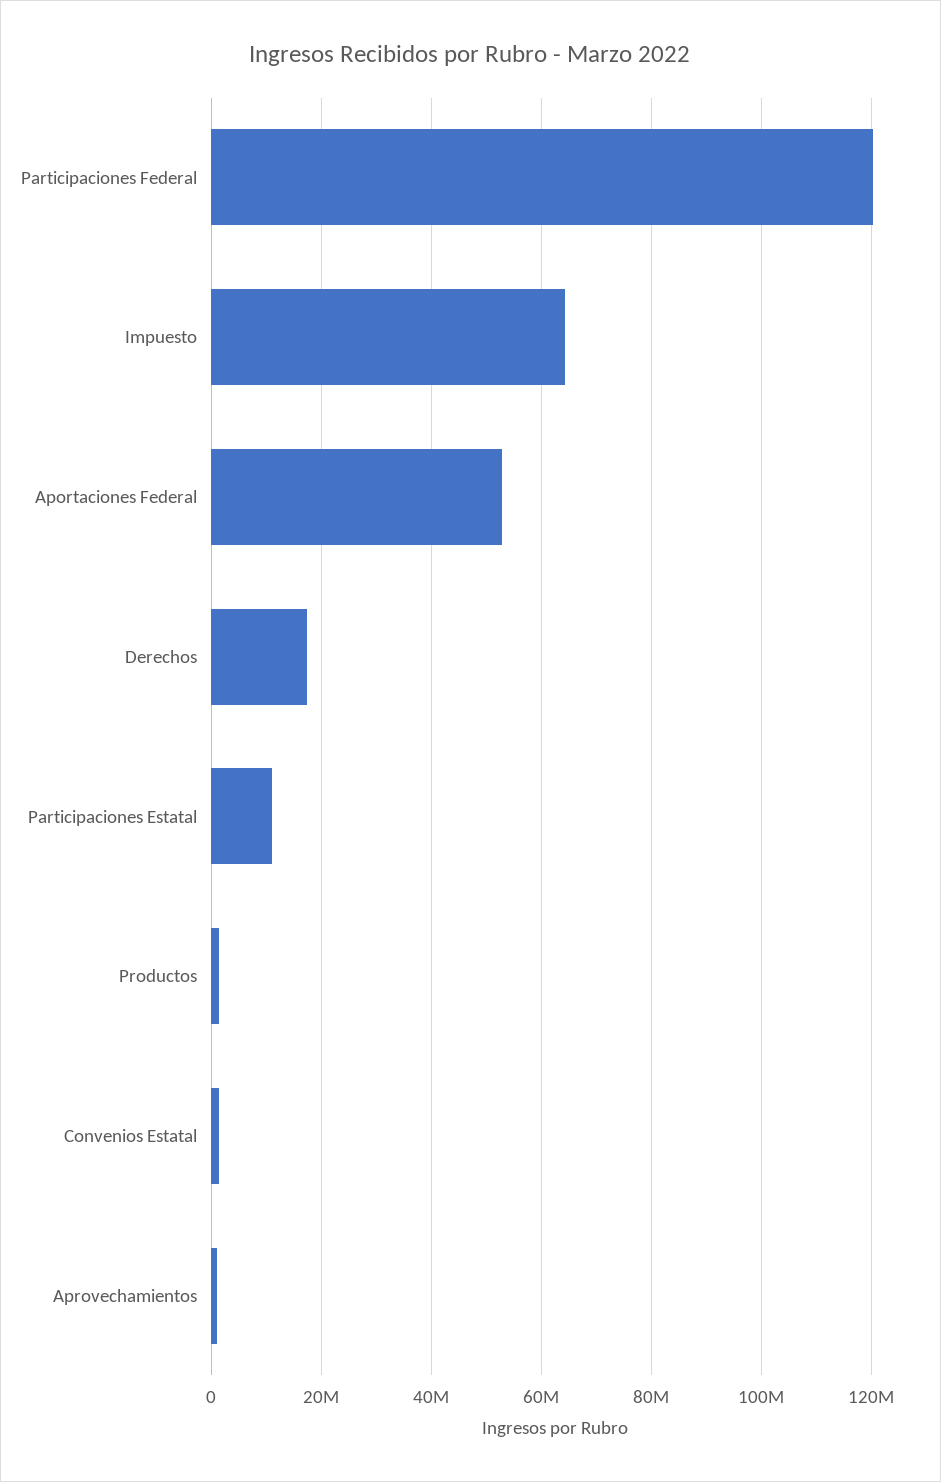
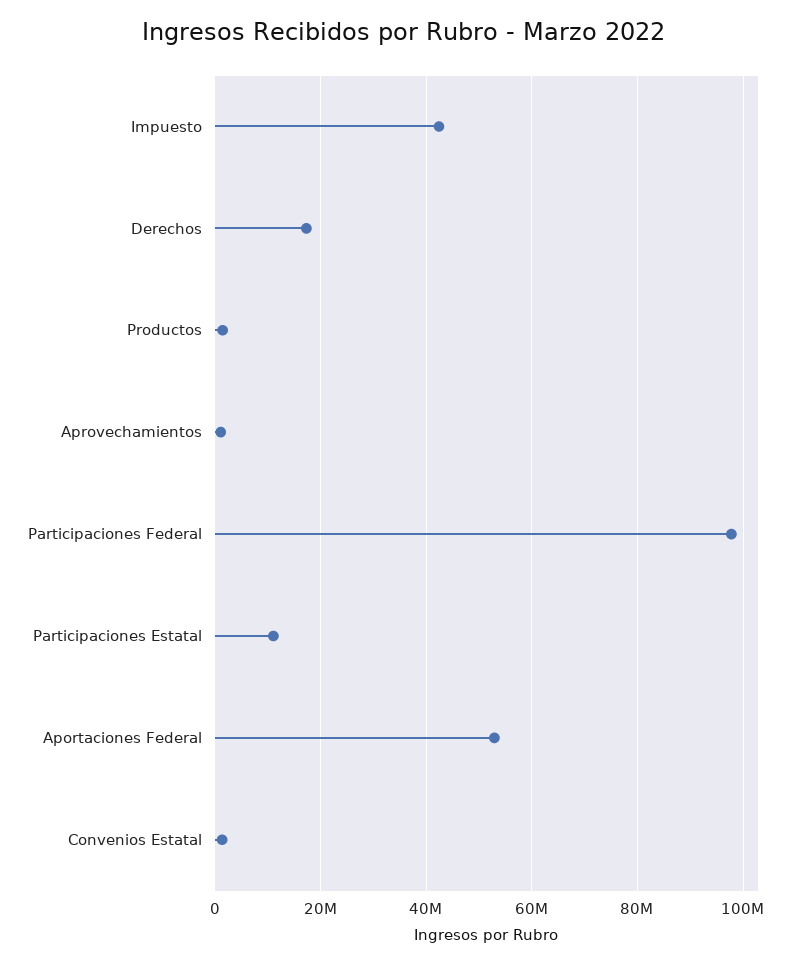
  {
-   "Participaciones Federal": 120000000,
+   "Participaciones Federal": 98000000,
-   "Impuesto": 64000000,
+   "Impuesto": 42000000,
    "Aportaciones Federal": 52000000,
    "Derechos": 18000000,
    "Participaciones Estatal": 12000000,
    "Productos": 2000000,
    "Convenios Estatal": 2000000,
    "Aprovechamientos": 2000000
  }

